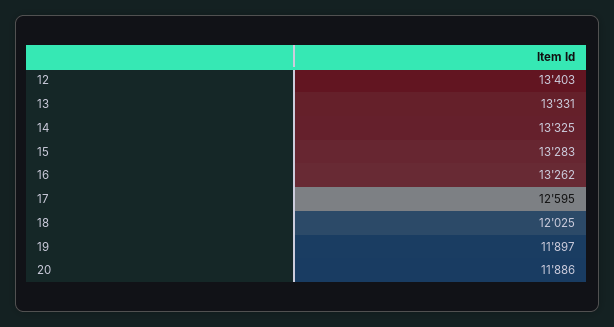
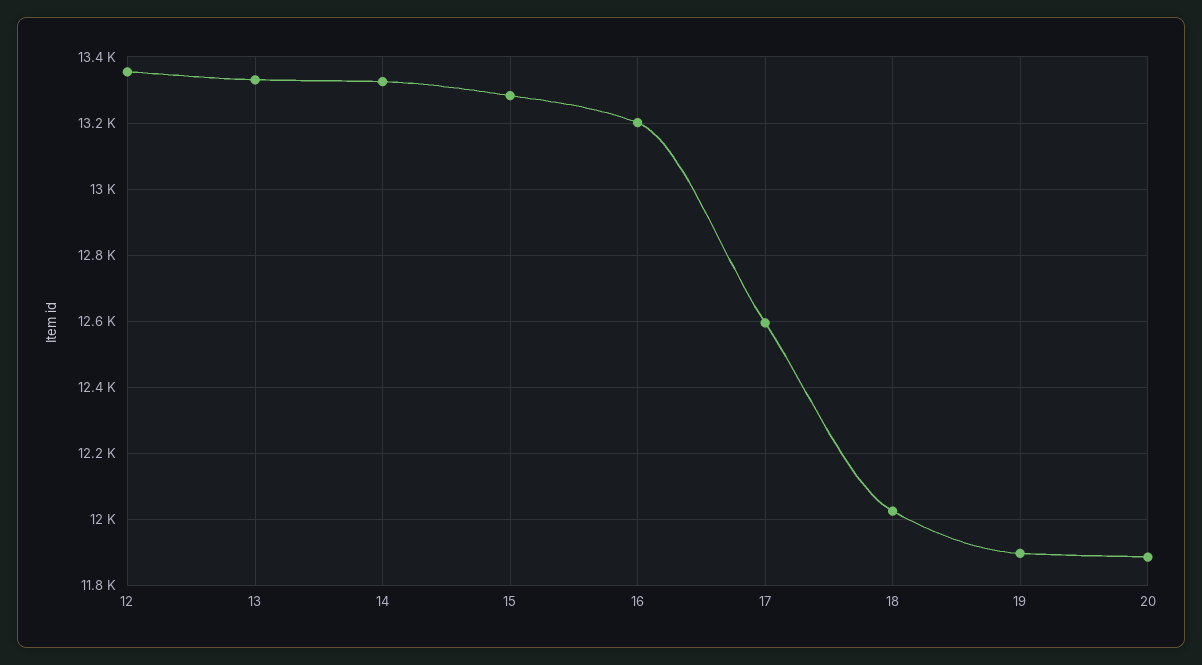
  {
-   "12": 13403,
+   "12": 13360,
    "13": 13331,
    "14": 13325,
    "15": 13283,
-   "16": 13262,
+   "16": 13200,
    "17": 12595,
    "18": 12025,
    "19": 11897,
    "20": 11886
  }

